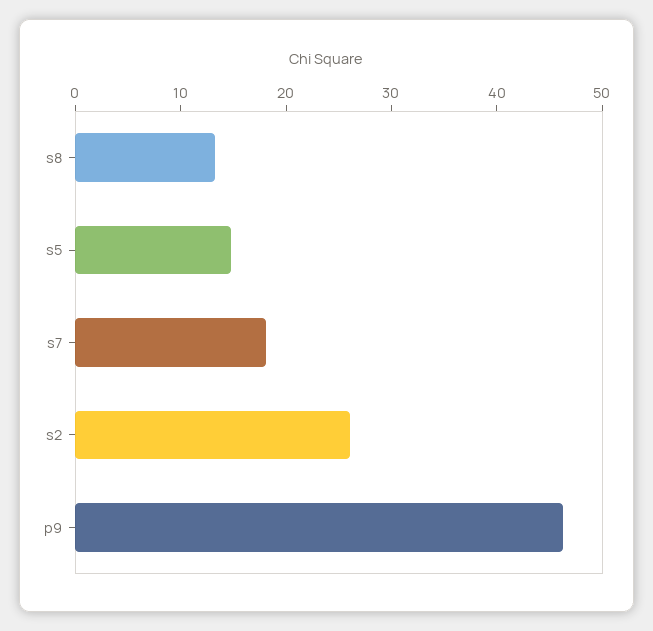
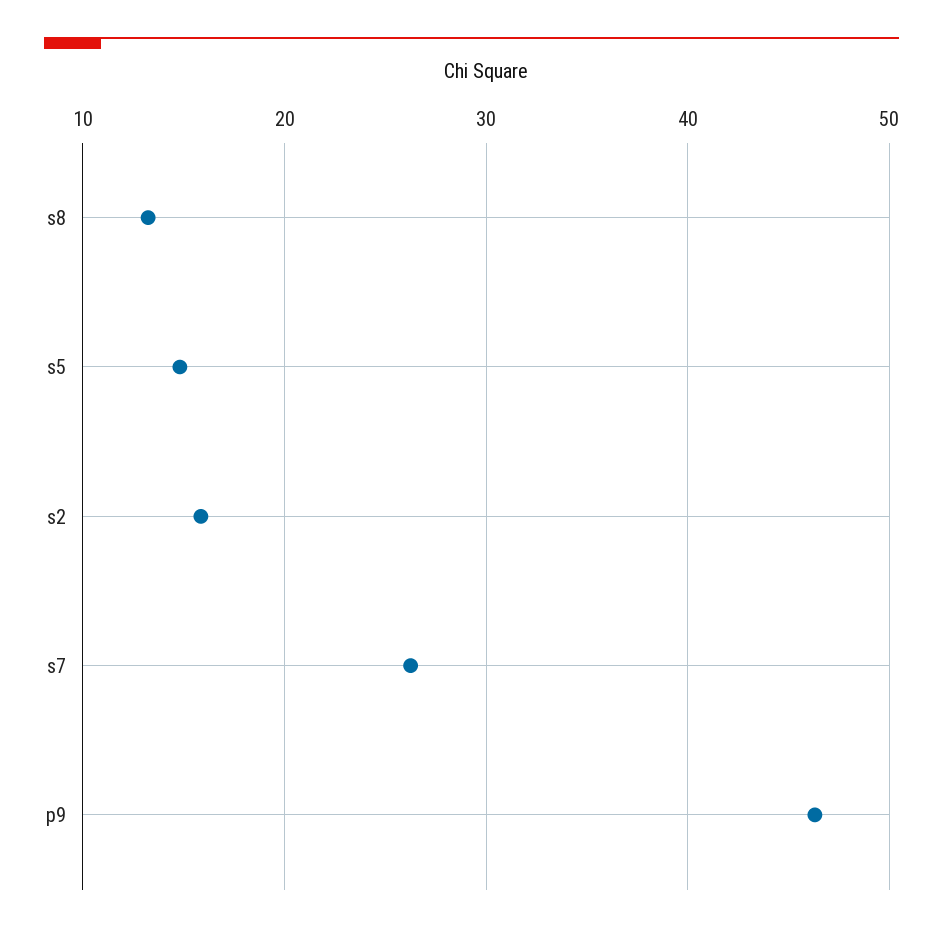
  {
    "s8": 13,
    "s5": 15,
-   "s7": 18,
+   "s7": 26,
-   "s2": 26,
+   "s2": 16,
    "p9": 46
  }

